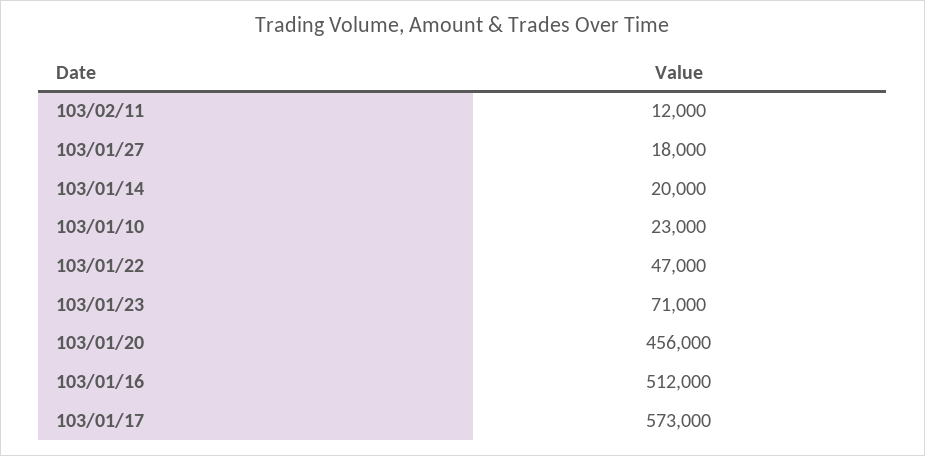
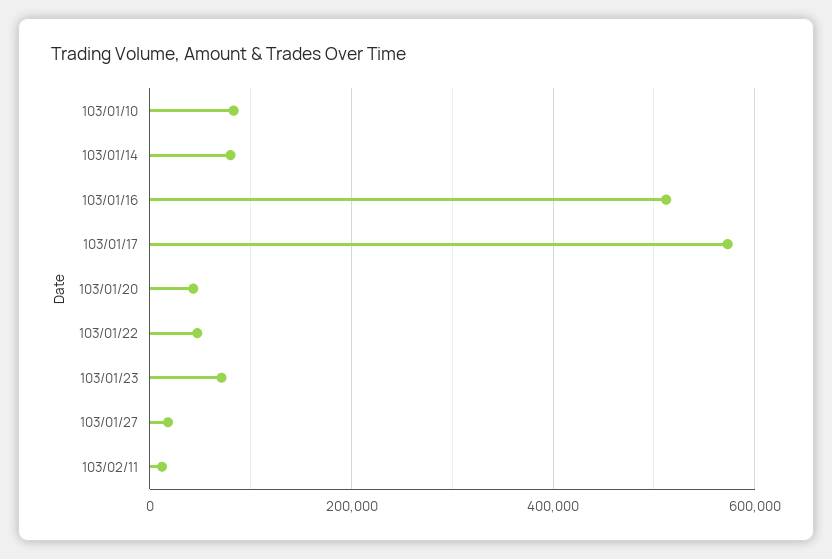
  {
    "103/02/11": 12000,
    "103/01/27": 18000,
-   "103/01/14": 20000,
+   "103/01/14": 80000,
-   "103/01/10": 23000,
+   "103/01/10": 80000,
    "103/01/22": 47000,
    "103/01/23": 71000,
-   "103/01/20": 456000,
+   "103/01/20": 40000,
    "103/01/16": 512000,
    "103/01/17": 573000
  }

